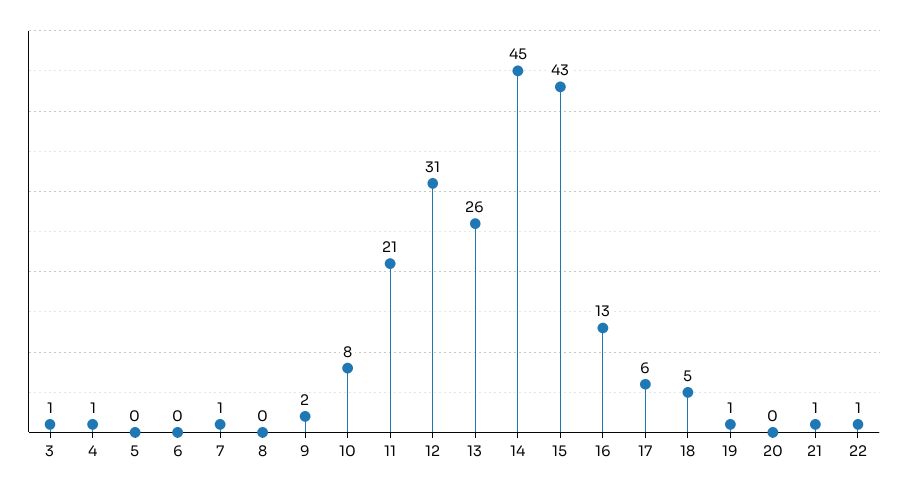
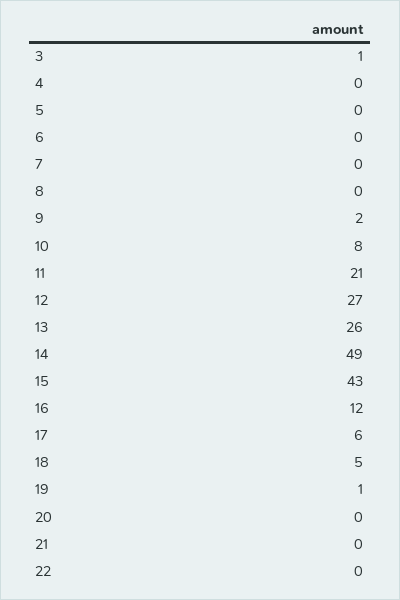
  {
    "3": 1,
-   "4": 1,
+   "4": 0,
    "5": 0,
    "6": 0,
-   "7": 1,
+   "7": 0,
    "8": 0,
    "9": 2,
    "10": 8,
    "11": 21,
-   "12": 31,
+   "12": 27,
    "13": 26,
-   "14": 45,
+   "14": 49,
    "15": 43,
-   "16": 13,
+   "16": 12,
    "17": 6,
    "18": 5,
    "19": 1,
    "20": 0,
-   "21": 1,
+   "21": 0,
-   "22": 1
+   "22": 0
  }

